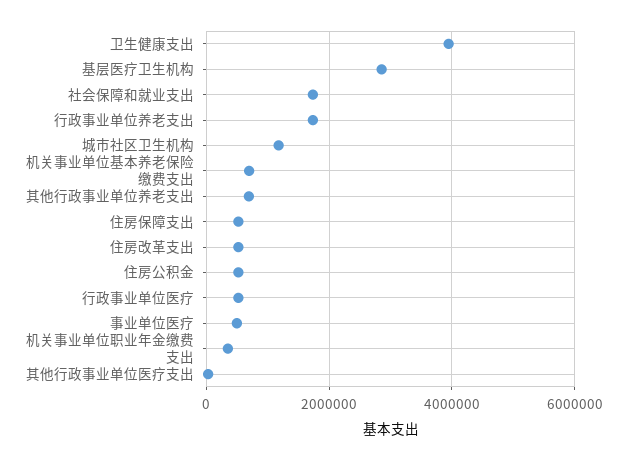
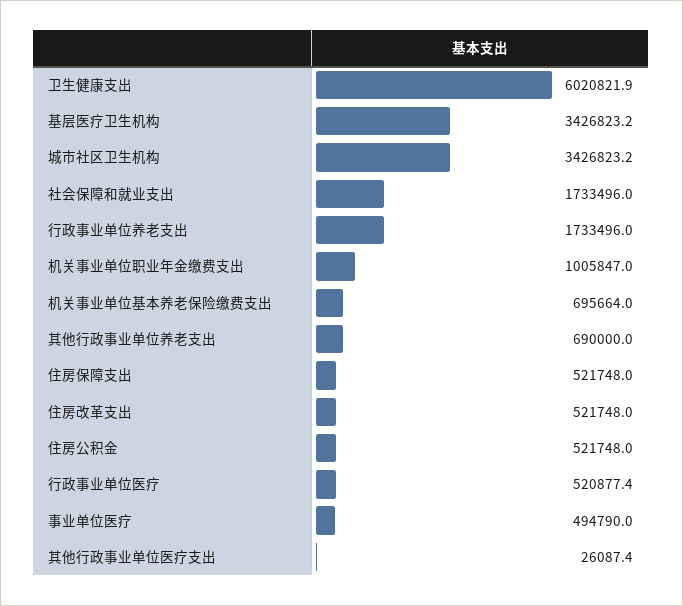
  {
-   "卫生健康支出": 4000000,
+   "卫生健康支出": 6020821.9,
-   "基层医疗卫生机构": 2800000,
+   "基层医疗卫生机构": 3426823.2,
    "社会保障和就业支出": 1733496,
    "行政事业单位养老支出": 1733496,
-   "城市社区卫生机构": 1200000,
+   "城市社区卫生机构": 3426823.2,
    "机关事业单位基本养老保险缴费支出": 695664,
    "其他行政事业单位养老支出": 690000,
    "住房保障支出": 521748,
    "住房改革支出": 521748,
    "住房公积金": 521748,
    "行政事业单位医疗": 520877.4,
    "事业单位医疗": 494790,
-   "机关事业单位职业年金缴费支出": 400000,
+   "机关事业单位职业年金缴费支出": 1005847,
    "其他行政事业单位医疗支出": 26087.4
  }

